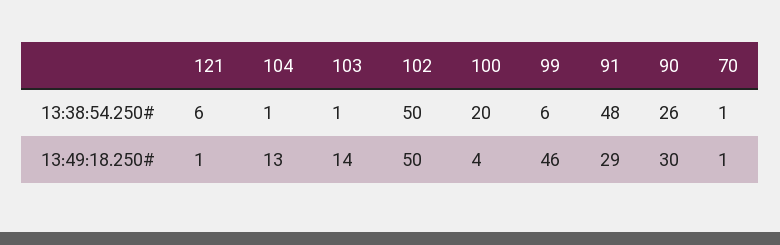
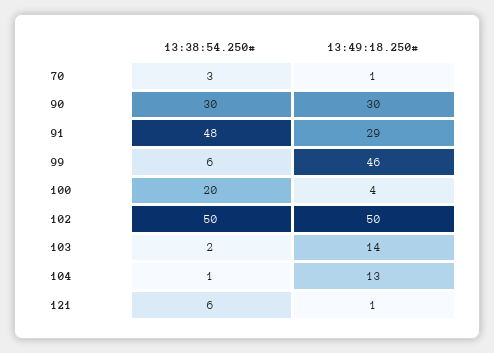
  {
    "121": {
      "13:38:54.250#": 6,
      "13:49:18.250#": 1
    },
    "104": {
      "13:38:54.250#": 1,
      "13:49:18.250#": 13
    },
    "103": {
-     "13:38:54.250#": 1,
+     "13:38:54.250#": 2,
      "13:49:18.250#": 14
    },
    "102": {
      "13:38:54.250#": 50,
      "13:49:18.250#": 50
    },
    "100": {
      "13:38:54.250#": 20,
      "13:49:18.250#": 4
    },
    "99": {
      "13:38:54.250#": 6,
      "13:49:18.250#": 46
    },
    "91": {
      "13:38:54.250#": 48,
      "13:49:18.250#": 29
    },
    "90": {
-     "13:38:54.250#": 26,
+     "13:38:54.250#": 30,
      "13:49:18.250#": 30
    },
    "70": {
-     "13:38:54.250#": 1,
+     "13:38:54.250#": 3,
      "13:49:18.250#": 1
    }
  }

